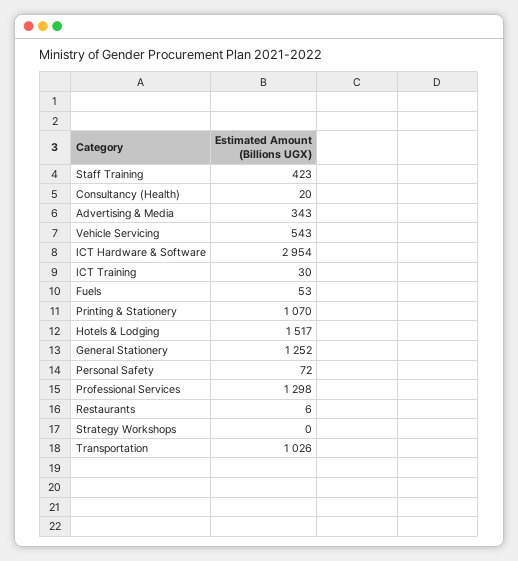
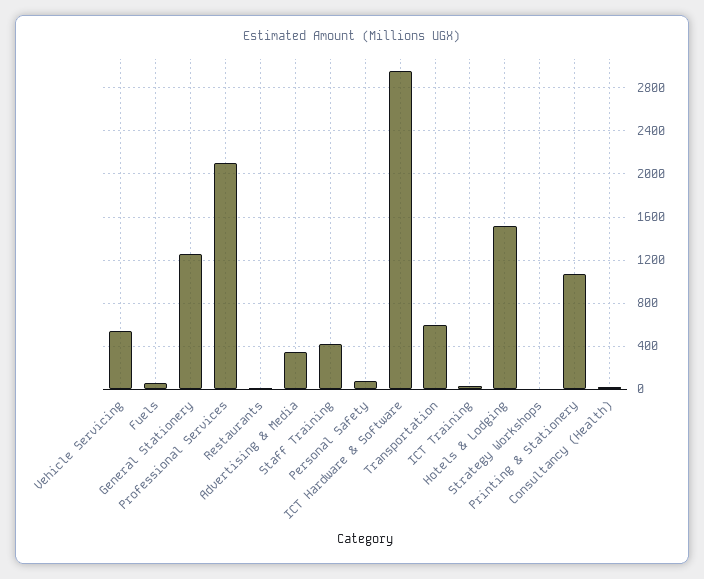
  {
    "Staff Training": 423,
    "Consultancy (Health)": 20,
    "Advertising & Media": 343,
    "Vehicle Servicing": 543,
    "ICT Hardware & Software": 2954,
    "ICT Training": 30,
    "Fuels": 53,
    "Printing & Stationery": 1070,
    "Hotels & Lodging": 1517,
    "General Stationery": 1252,
    "Personal Safety": 72,
-   "Professional Services": 1298,
+   "Professional Services": 2100,
    "Restaurants": 6,
    "Strategy Workshops": 0,
-   "Transportation": 1026
+   "Transportation": 600
  }

